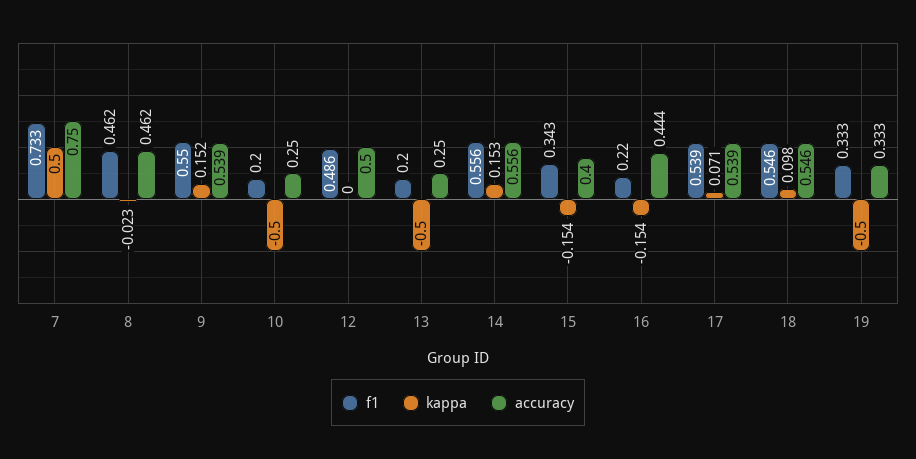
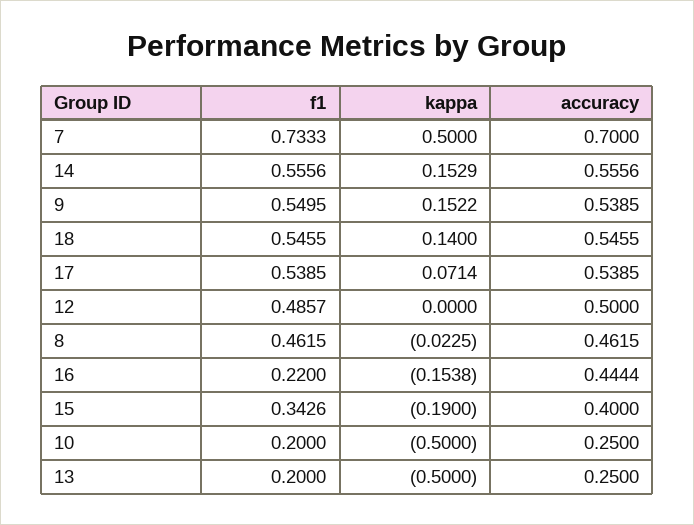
  {
    "f1": {
      "7": 0.7333,
      "8": 0.4615,
      "9": 0.5495,
      "10": 0.2,
      "12": 0.4857,
      "13": 0.2,
      "14": 0.5556,
      "15": 0.3426,
      "16": 0.22,
      "17": 0.5385,
-     "18": 0.5455,
+     "18": 0.5455
-     "19": 0.333
    },
    "kappa": {
      "7": 0.5,
      "8": -0.0225,
      "9": 0.1522,
      "10": -0.5,
      "12": 0,
      "13": -0.5,
      "14": 0.1529,
-     "15": -0.154,
+     "15": -0.19,
      "16": -0.1538,
      "17": 0.0714,
-     "18": 0.098,
+     "18": 0.14
-     "19": -0.5
    },
    "accuracy": {
-     "7": 0.75,
+     "7": 0.7,
      "8": 0.4615,
      "9": 0.5385,
      "10": 0.25,
      "12": 0.5,
      "13": 0.25,
      "14": 0.5556,
      "15": 0.4,
      "16": 0.4444,
      "17": 0.5385,
-     "18": 0.5455,
+     "18": 0.5455
-     "19": 0.333
    }
  }

